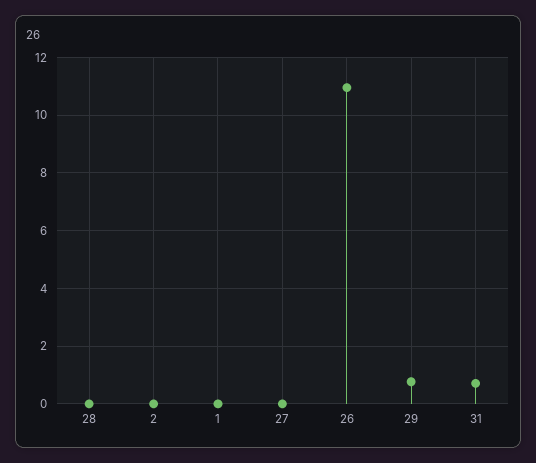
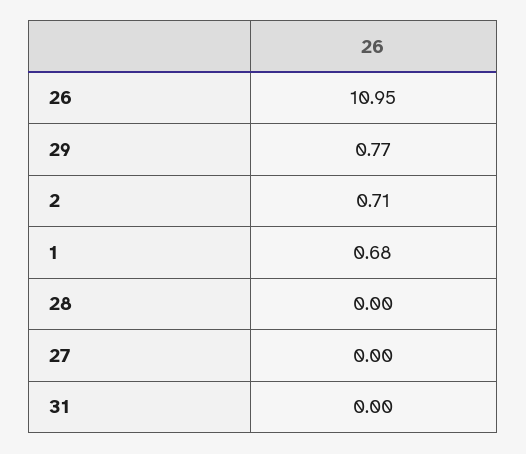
  {
    "28": 0,
-   "2": 0,
+   "2": 0.71,
-   "1": 0,
+   "1": 0.68,
    "27": 0,
    "26": 10.95,
    "29": 0.77,
-   "31": 0.75
+   "31": 0
  }

